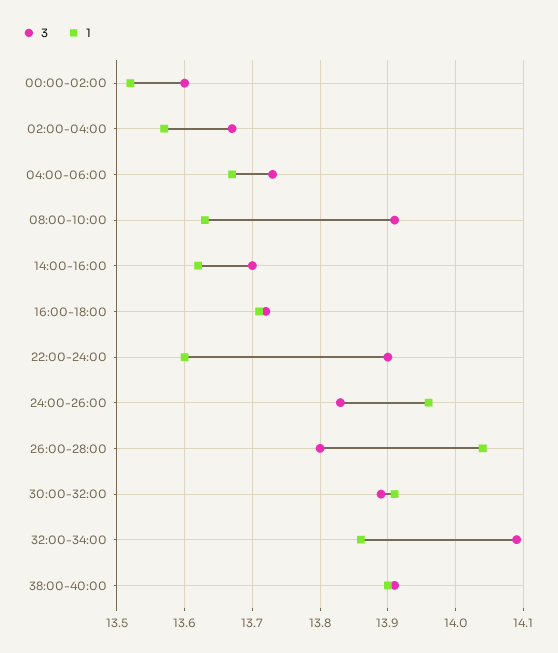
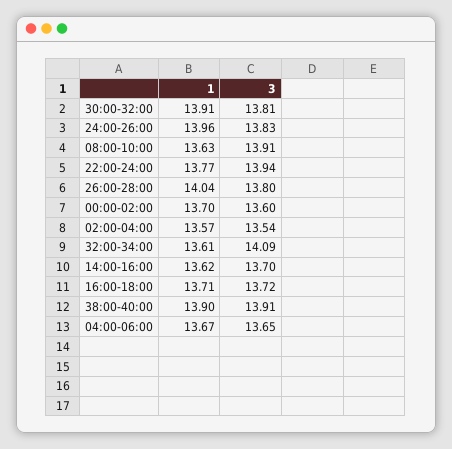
  {
    "3": {
      "00:00-02:00": 13.6,
-     "02:00-04:00": 13.67,
+     "02:00-04:00": 13.54,
-     "04:00-06:00": 13.73,
+     "04:00-06:00": 13.65,
      "08:00-10:00": 13.91,
      "14:00-16:00": 13.7,
      "16:00-18:00": 13.72,
-     "22:00-24:00": 13.9,
+     "22:00-24:00": 13.94,
      "24:00-26:00": 13.83,
      "26:00-28:00": 13.8,
-     "30:00-32:00": 13.89,
+     "30:00-32:00": 13.81,
      "32:00-34:00": 14.09,
      "38:00-40:00": 13.91
    },
    "1": {
-     "00:00-02:00": 13.52,
+     "00:00-02:00": 13.7,
      "02:00-04:00": 13.57,
      "04:00-06:00": 13.67,
      "08:00-10:00": 13.63,
      "14:00-16:00": 13.62,
      "16:00-18:00": 13.71,
-     "22:00-24:00": 13.6,
+     "22:00-24:00": 13.77,
      "24:00-26:00": 13.96,
      "26:00-28:00": 14.04,
      "30:00-32:00": 13.91,
-     "32:00-34:00": 13.86,
+     "32:00-34:00": 13.61,
      "38:00-40:00": 13.9
    }
  }

